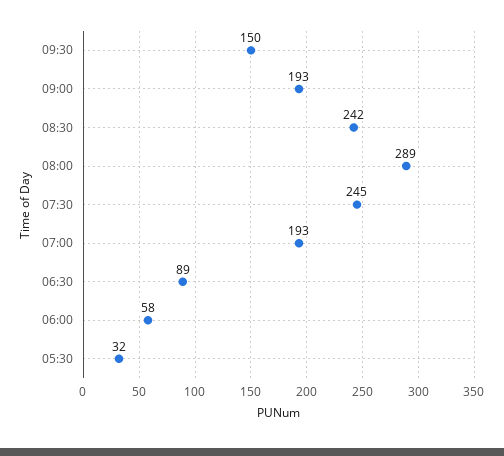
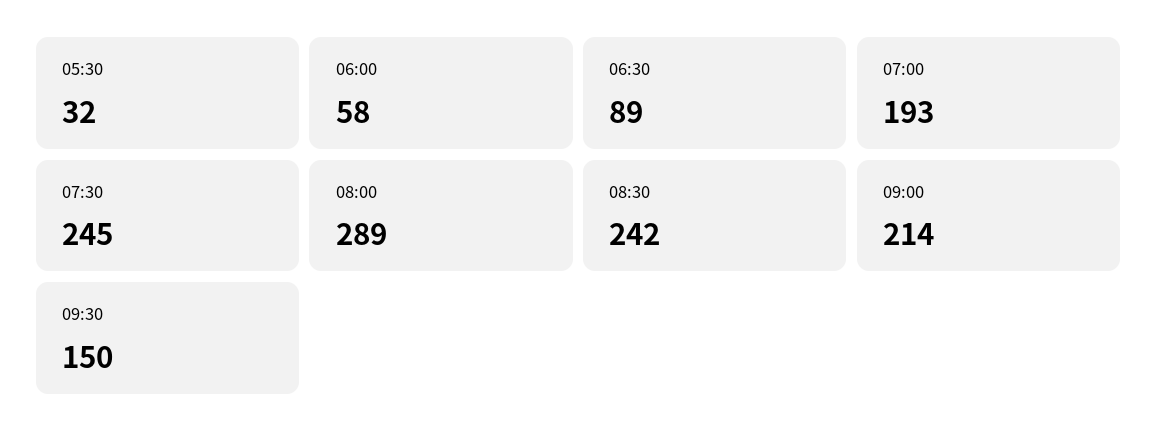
  {
    "09:30": 150,
-   "09:00": 193,
+   "09:00": 214,
    "08:30": 242,
    "08:00": 289,
    "07:30": 245,
    "07:00": 193,
    "06:30": 89,
    "06:00": 58,
    "05:30": 32
  }

